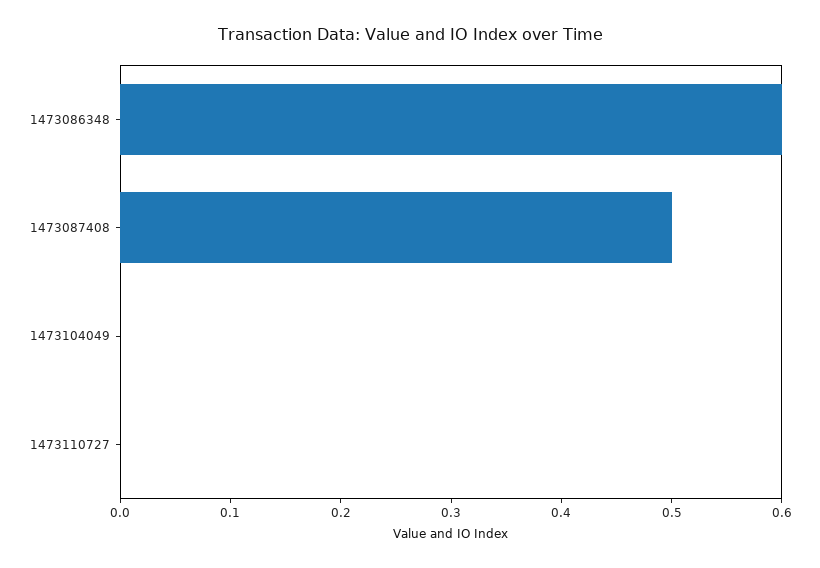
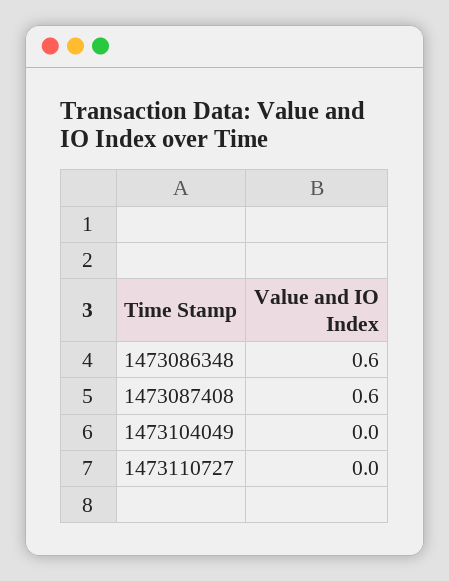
  {
    "1473086348": 0.6,
-   "1473087408": 0.5,
+   "1473087408": 0.6,
    "1473104049": 0,
    "1473110727": 0
  }

